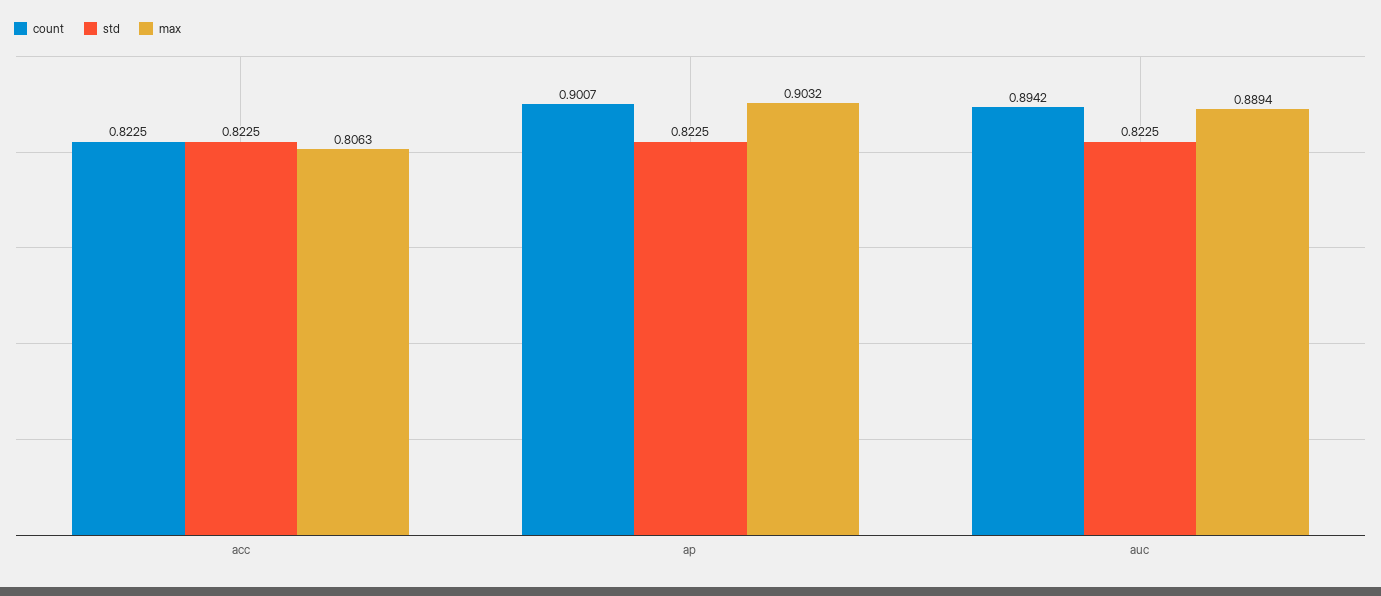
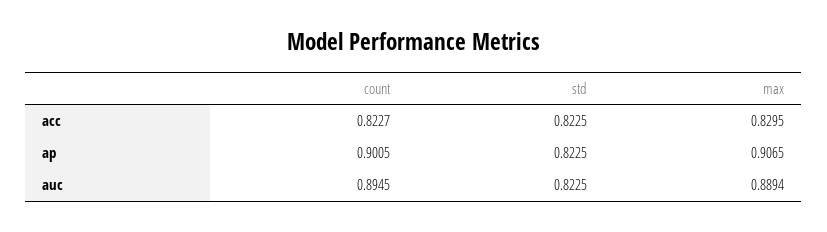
  {
    "count": {
-     "acc": 0.8225,
+     "acc": 0.8227,
-     "ap": 0.9007,
+     "ap": 0.9005,
-     "auc": 0.8942
+     "auc": 0.8945
    },
    "std": {
      "acc": 0.8225,
      "ap": 0.8225,
      "auc": 0.8225
    },
    "max": {
-     "acc": 0.8063,
+     "acc": 0.8295,
-     "ap": 0.9032,
+     "ap": 0.9065,
      "auc": 0.8894
    }
  }

